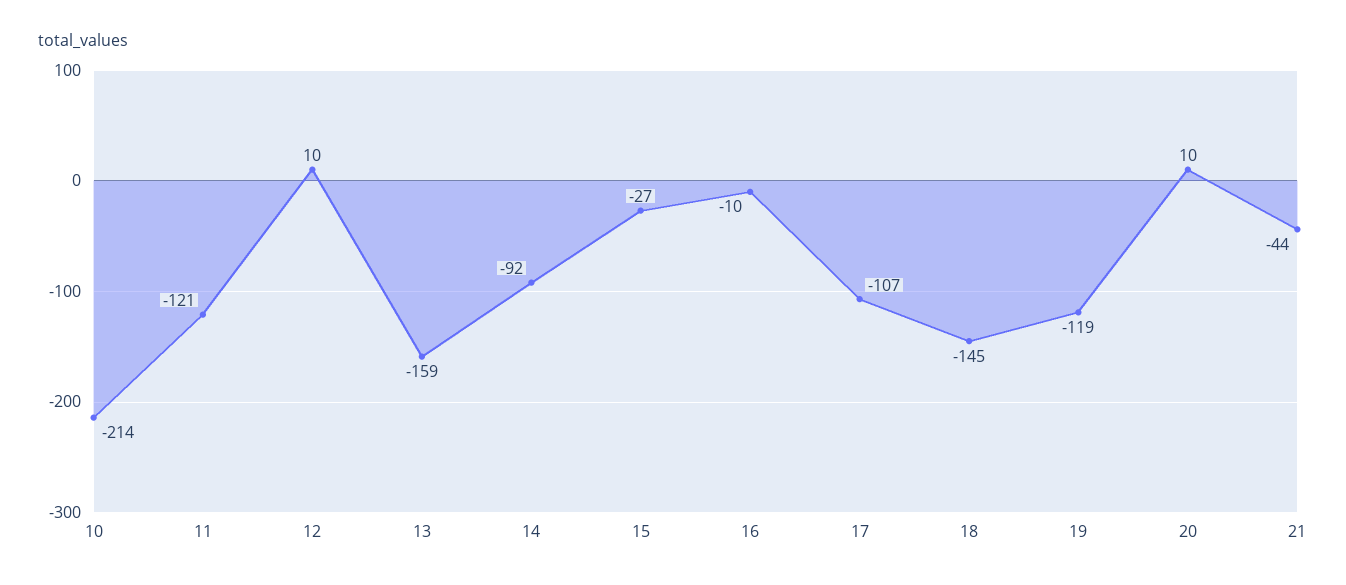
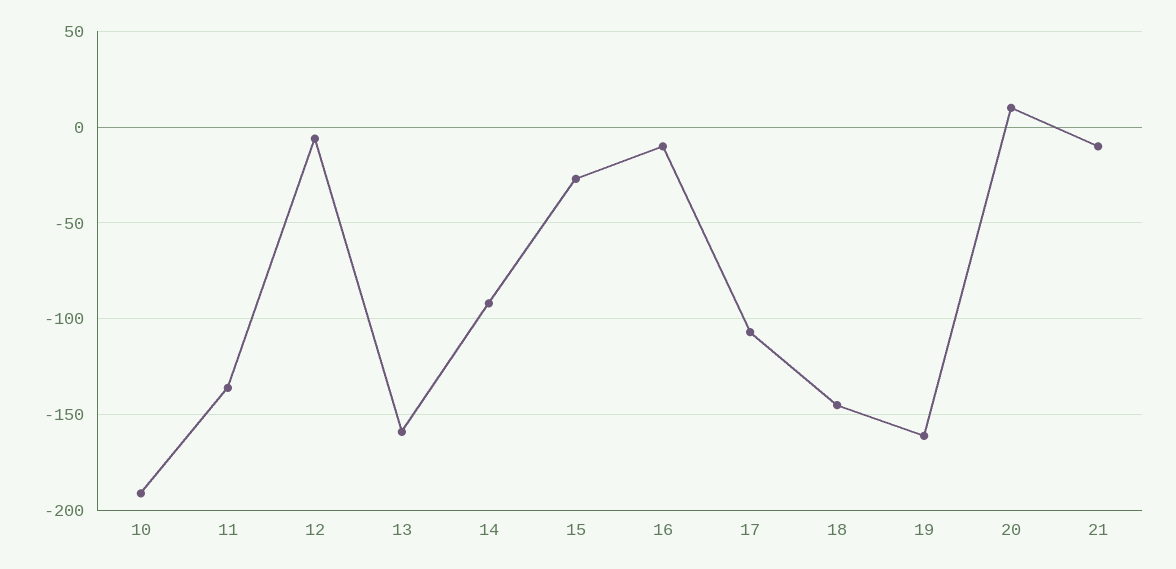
  {
-   "10": -214,
+   "10": -190,
-   "11": -121,
+   "11": -135,
-   "12": 10,
+   "12": -5,
    "13": -159,
    "14": -92,
    "15": -27,
    "16": -10,
    "17": -107,
    "18": -145,
-   "19": -119,
+   "19": -160,
    "20": 10,
-   "21": -44
+   "21": -10
  }

